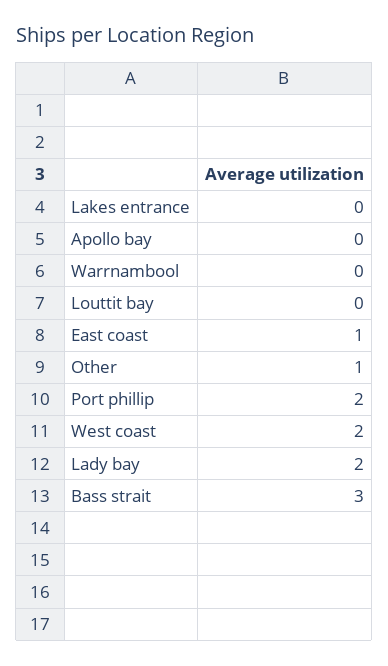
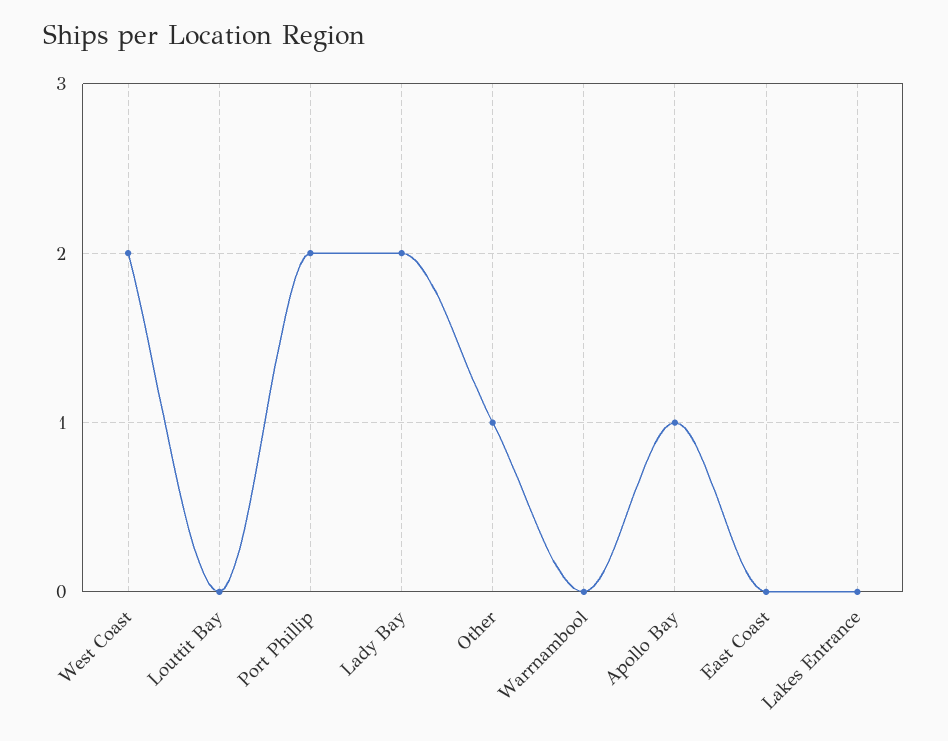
  {
    "Lakes entrance": 0,
-   "Apollo bay": 0,
+   "Apollo bay": 1,
    "Warrnambool": 0,
    "Louttit bay": 0,
-   "East coast": 1,
+   "East coast": 0,
    "Other": 1,
    "Port phillip": 2,
    "West coast": 2,
-   "Lady bay": 2,
+   "Lady bay": 2
-   "Bass strait": 3
  }

